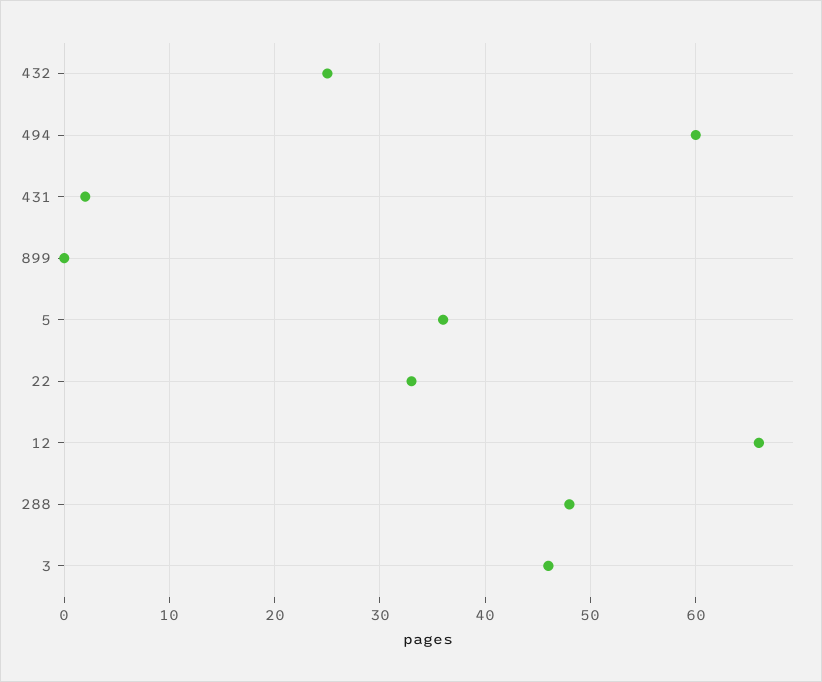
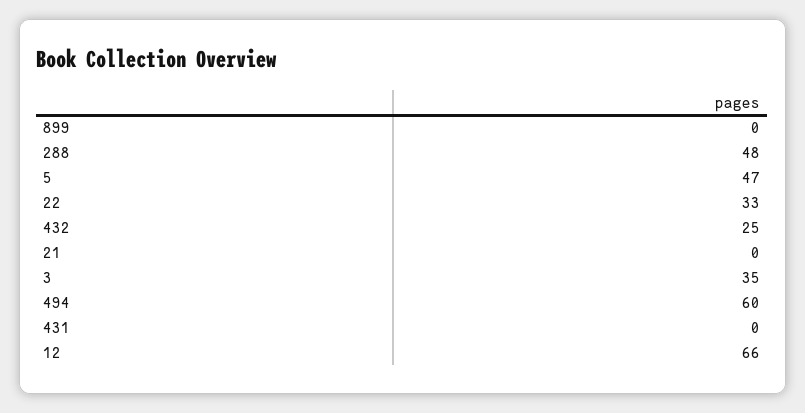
  {
    "432": 25,
    "494": 60,
-   "431": 2,
+   "431": 0,
    "899": 0,
-   "5": 36,
+   "5": 47,
    "22": 33,
    "12": 66,
    "288": 48,
-   "3": 46
+   "3": 35,
+   "21": 0
  }

